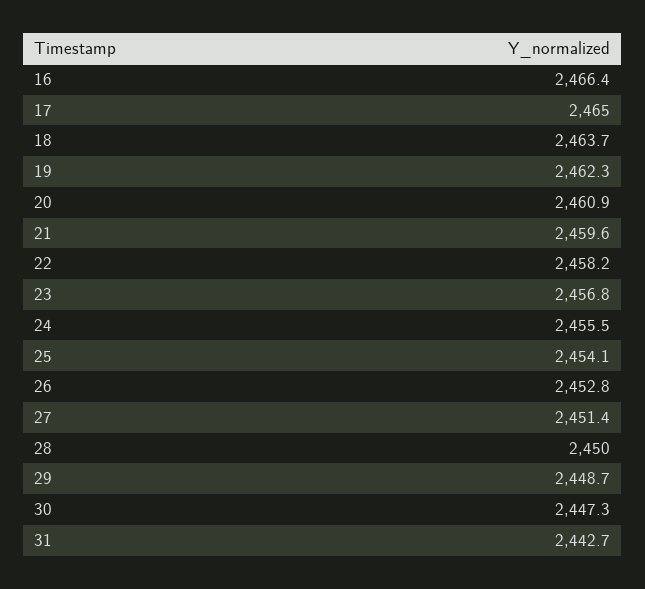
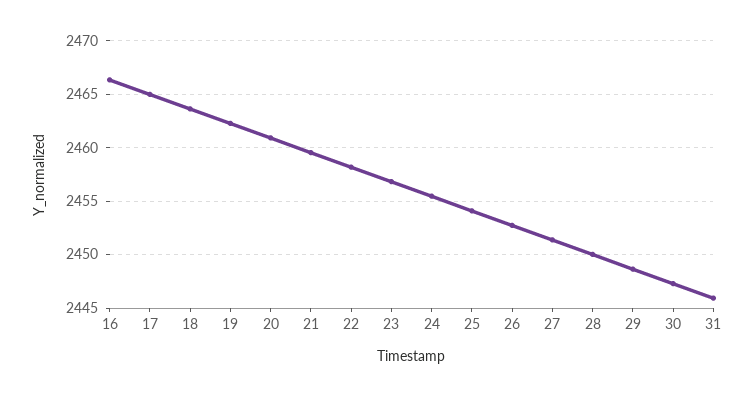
  {
    "16": 2466.4,
    "17": 2465,
    "18": 2463.7,
    "19": 2462.3,
    "20": 2460.9,
    "21": 2459.6,
    "22": 2458.2,
    "23": 2456.8,
    "24": 2455.5,
    "25": 2454.1,
    "26": 2452.8,
    "27": 2451.4,
    "28": 2450,
    "29": 2448.7,
    "30": 2447.3,
-   "31": 2442.7
+   "31": 2446
  }

